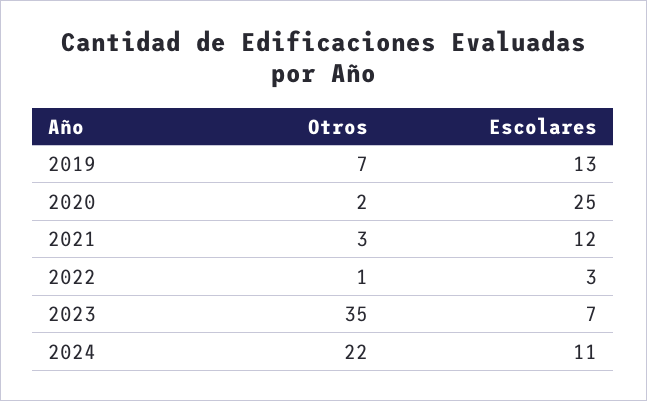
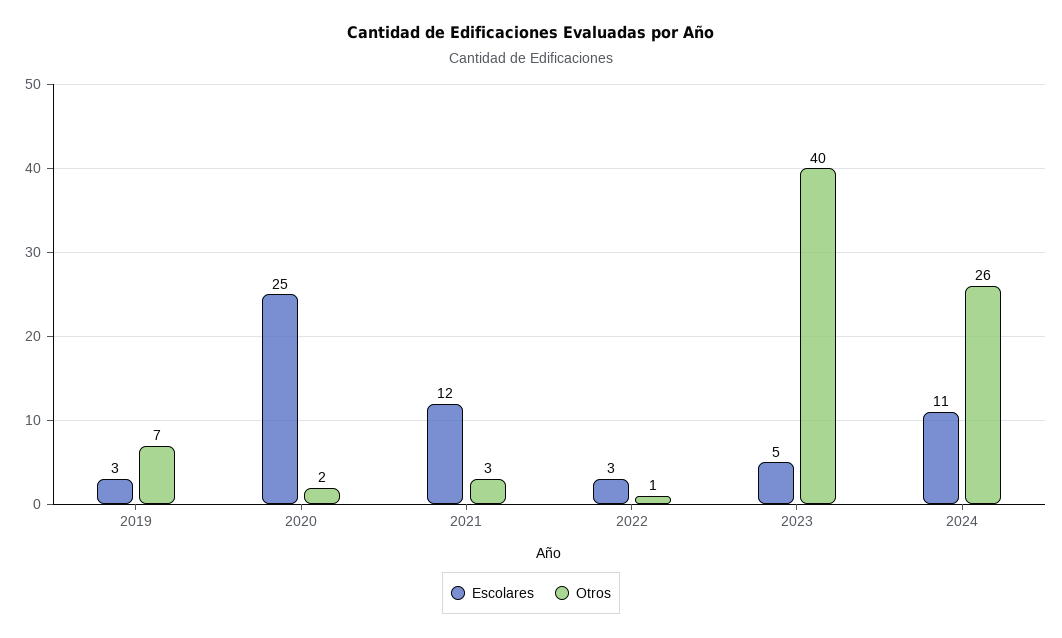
  {
    "Otros": {
      "2019": 7,
      "2020": 2,
      "2021": 3,
      "2022": 1,
-     "2023": 35,
+     "2023": 40,
-     "2024": 22
+     "2024": 26
    },
    "Escolares": {
-     "2019": 13,
+     "2019": 3,
      "2020": 25,
      "2021": 12,
      "2022": 3,
-     "2023": 7,
+     "2023": 5,
      "2024": 11
    }
  }

